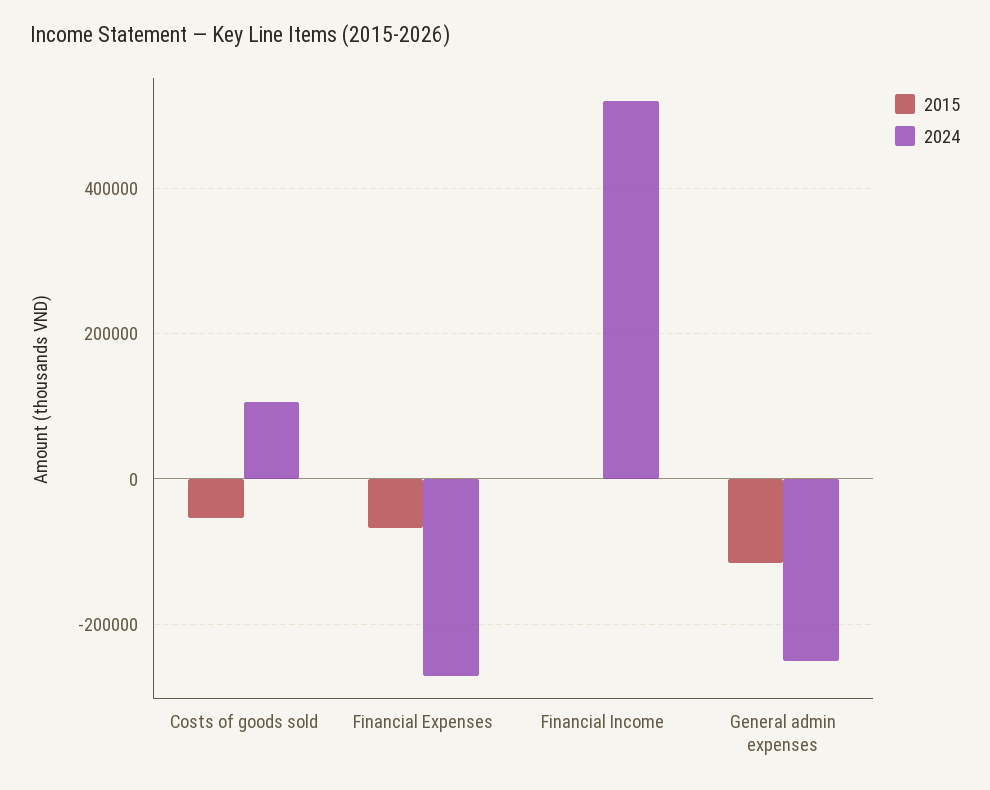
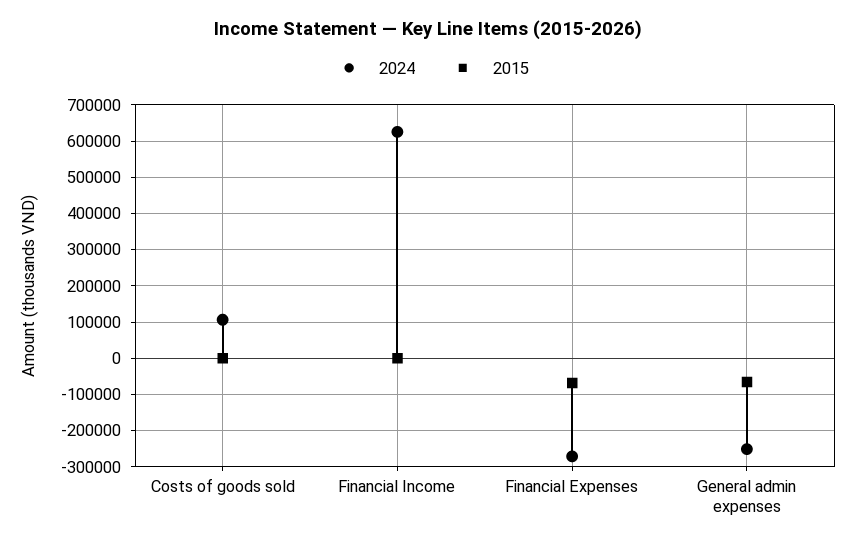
  {
    "2015": {
-     "Costs of goods sold": -60000,
+     "Costs of goods sold": 0,
      "Financial Expenses": -60000,
      "Financial Income": 0,
-     "General admin expenses": -120000
+     "General admin expenses": -60000
    },
    "2024": {
      "Costs of goods sold": 100000,
      "Financial Expenses": -280000,
-     "Financial Income": 520000,
+     "Financial Income": 620000,
      "General admin expenses": -260000
    }
  }

